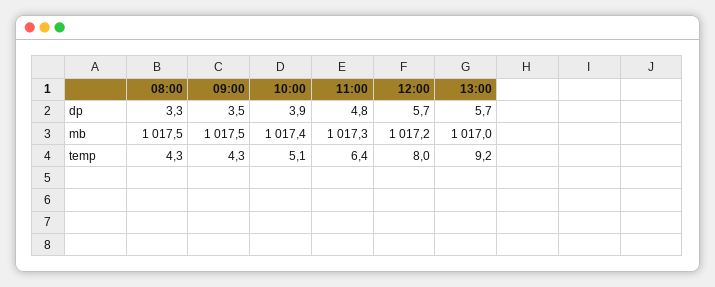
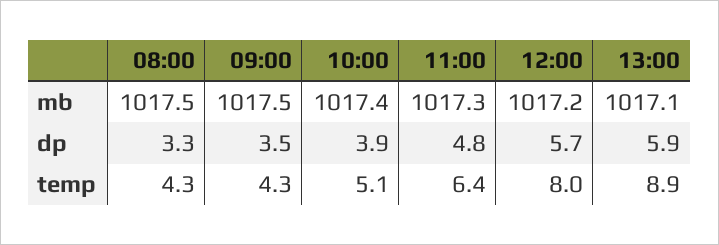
  {
    "08:00": {
      "dp": 3.3,
      "mb": 1017.5,
      "temp": 4.3
    },
    "09:00": {
      "dp": 3.5,
      "mb": 1017.5,
      "temp": 4.3
    },
    "10:00": {
      "dp": 3.9,
      "mb": 1017.4,
      "temp": 5.1
    },
    "11:00": {
      "dp": 4.8,
      "mb": 1017.3,
      "temp": 6.4
    },
    "12:00": {
      "dp": 5.7,
      "mb": 1017.2,
      "temp": 8
    },
    "13:00": {
-     "dp": 5.7,
+     "dp": 5.9,
-     "mb": 1017,
+     "mb": 1017.1,
-     "temp": 9.2
+     "temp": 8.9
    }
  }

